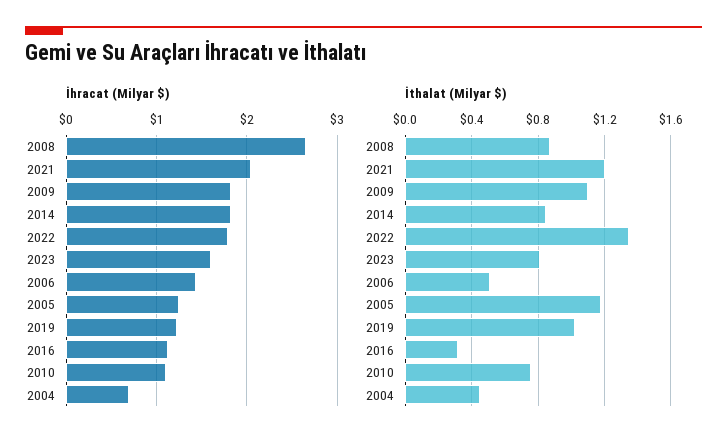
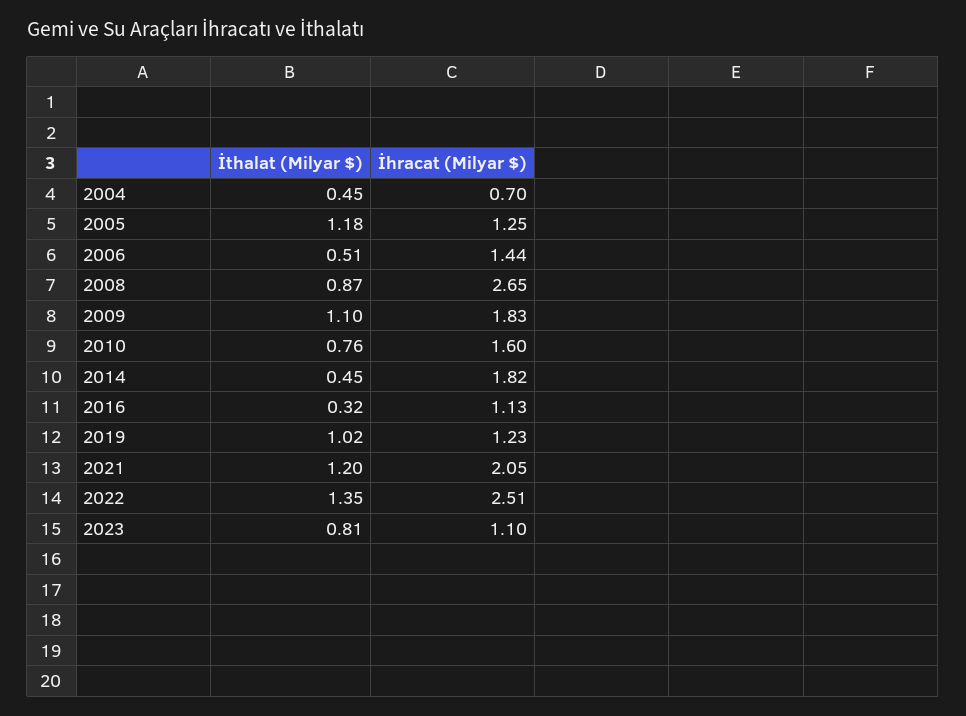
  {
    "İhracat (Milyar $)": {
      "2008": 2.65,
      "2021": 2.05,
      "2009": 1.83,
      "2014": 1.82,
-     "2022": 1.8,
+     "2022": 2.51,
-     "2023": 1.6,
+     "2023": 1.1,
      "2006": 1.44,
      "2005": 1.25,
      "2019": 1.23,
      "2016": 1.13,
-     "2010": 1.1,
+     "2010": 1.6,
      "2004": 0.7
    },
    "İthalat (Milyar $)": {
      "2008": 0.87,
      "2021": 1.2,
      "2009": 1.1,
-     "2014": 0.85,
+     "2014": 0.45,
      "2022": 1.35,
      "2023": 0.81,
      "2006": 0.51,
      "2005": 1.18,
      "2019": 1.02,
      "2016": 0.32,
      "2010": 0.76,
      "2004": 0.45
    }
  }

